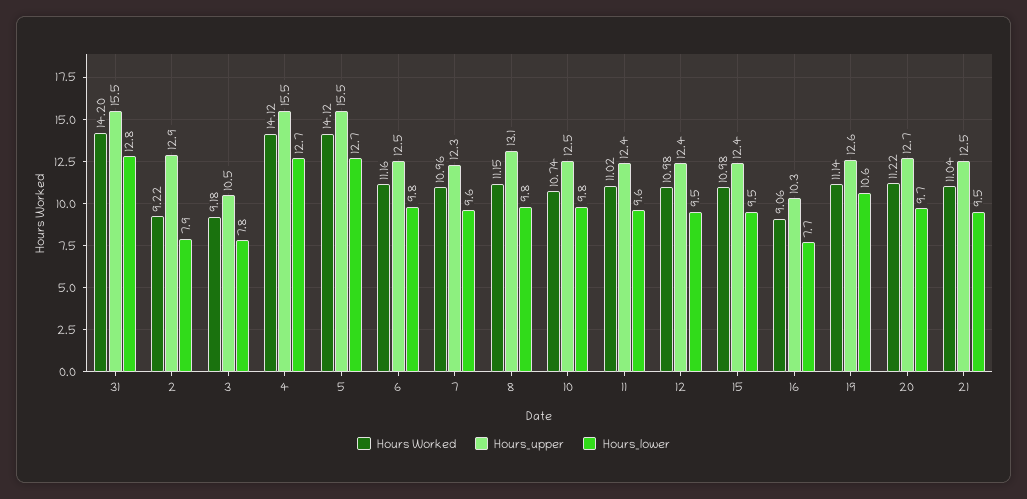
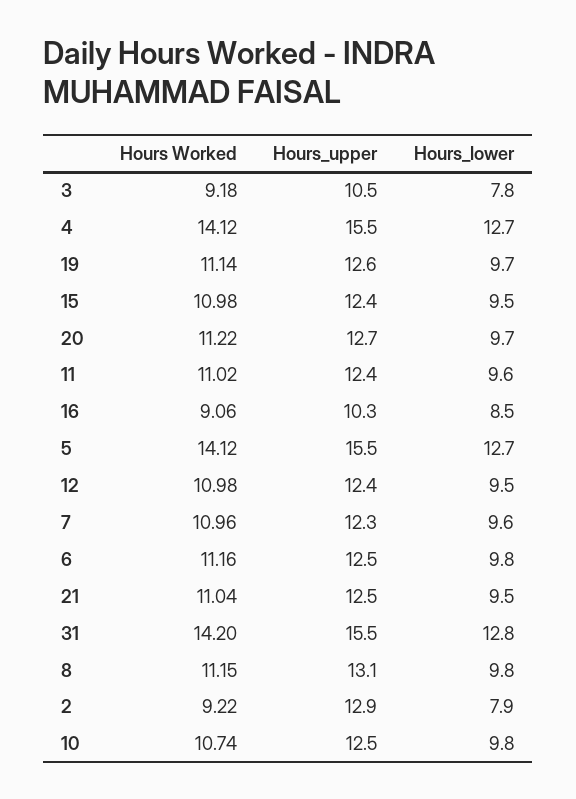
  {
    "Hours Worked": {
      "31": 14.2,
      "2": 9.22,
      "3": 9.18,
      "4": 14.12,
      "5": 14.12,
      "6": 11.16,
      "7": 10.96,
      "8": 11.15,
      "10": 10.74,
      "11": 11.02,
      "12": 10.98,
      "15": 10.98,
      "16": 9.06,
      "19": 11.14,
      "20": 11.22,
      "21": 11.04
    },
    "Hours_upper": {
      "31": 15.5,
      "2": 12.9,
      "3": 10.5,
      "4": 15.5,
      "5": 15.5,
      "6": 12.5,
      "7": 12.3,
      "8": 13.1,
      "10": 12.5,
      "11": 12.4,
      "12": 12.4,
      "15": 12.4,
      "16": 10.3,
      "19": 12.6,
      "20": 12.7,
      "21": 12.5
    },
    "Hours_lower": {
      "31": 12.8,
      "2": 7.9,
      "3": 7.8,
      "4": 12.7,
      "5": 12.7,
      "6": 9.8,
      "7": 9.6,
      "8": 9.8,
      "10": 9.8,
      "11": 9.6,
      "12": 9.5,
      "15": 9.5,
-     "16": 7.7,
+     "16": 8.5,
-     "19": 10.6,
+     "19": 9.7,
      "20": 9.7,
      "21": 9.5
    }
  }

